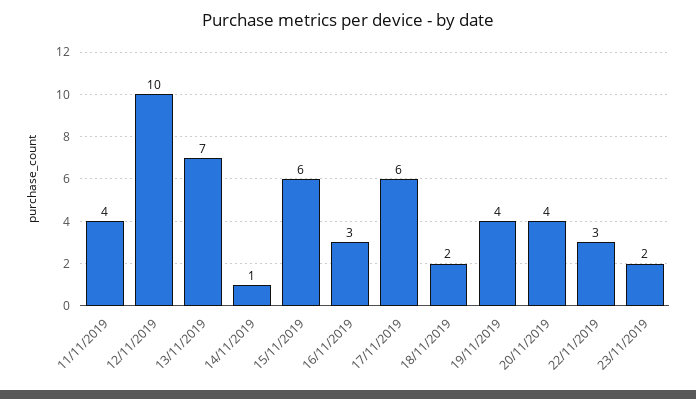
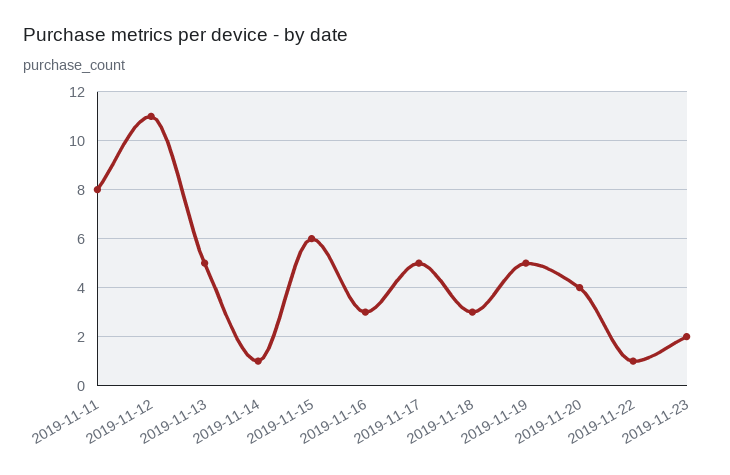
  {
-   "11/11/2019": 4,
+   "11/11/2019": 8,
-   "12/11/2019": 10,
+   "12/11/2019": 11,
-   "13/11/2019": 7,
+   "13/11/2019": 5,
    "14/11/2019": 1,
    "15/11/2019": 6,
    "16/11/2019": 3,
-   "17/11/2019": 6,
+   "17/11/2019": 5,
-   "18/11/2019": 2,
+   "18/11/2019": 3,
-   "19/11/2019": 4,
+   "19/11/2019": 5,
    "20/11/2019": 4,
-   "22/11/2019": 3,
+   "22/11/2019": 1,
    "23/11/2019": 2
  }

